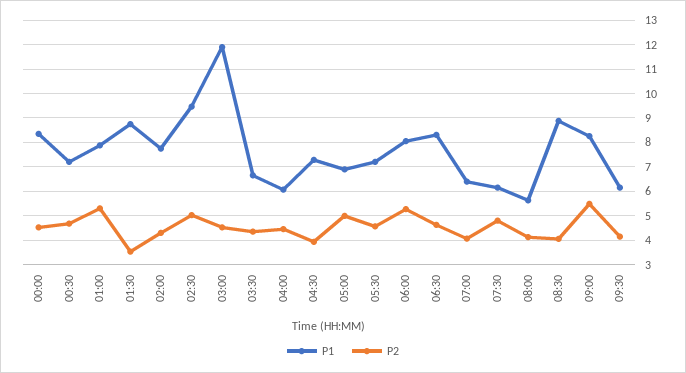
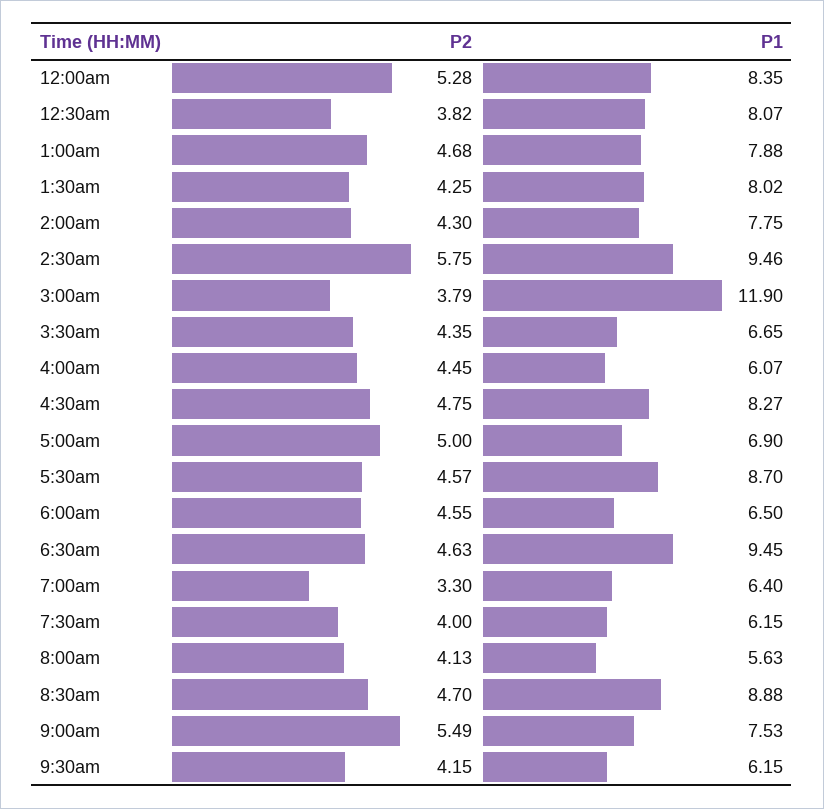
  {
    "P1": {
      "00:00": 8.35,
-     "00:30": 7.25,
+     "00:30": 8.07,
      "01:00": 7.88,
-     "01:30": 8.75,
+     "01:30": 8.02,
      "02:00": 7.75,
      "02:30": 9.46,
      "03:00": 11.9,
      "03:30": 6.65,
      "04:00": 6.07,
-     "04:30": 7.25,
+     "04:30": 8.27,
      "05:00": 6.9,
-     "05:30": 7.25,
+     "05:30": 8.7,
-     "06:00": 8,
+     "06:00": 6.5,
-     "06:30": 8.25,
+     "06:30": 9.45,
      "07:00": 6.4,
      "07:30": 6.15,
      "08:00": 5.63,
      "08:30": 8.88,
-     "09:00": 8.25,
+     "09:00": 7.53,
      "09:30": 6.15
    },
    "P2": {
-     "00:00": 4.5,
+     "00:00": 5.28,
-     "00:30": 4.75,
+     "00:30": 3.82,
-     "01:00": 5.25,
+     "01:00": 4.68,
-     "01:30": 3.5,
+     "01:30": 4.25,
      "02:00": 4.3,
-     "02:30": 5,
+     "02:30": 5.75,
-     "03:00": 4.5,
+     "03:00": 3.79,
      "03:30": 4.35,
      "04:00": 4.45,
-     "04:30": 4,
+     "04:30": 4.75,
      "05:00": 5,
      "05:30": 4.57,
-     "06:00": 5.25,
+     "06:00": 4.55,
      "06:30": 4.63,
-     "07:00": 4,
+     "07:00": 3.3,
-     "07:30": 4.75,
+     "07:30": 4,
      "08:00": 4.13,
-     "08:30": 4,
+     "08:30": 4.7,
      "09:00": 5.49,
      "09:30": 4.15
    }
  }

